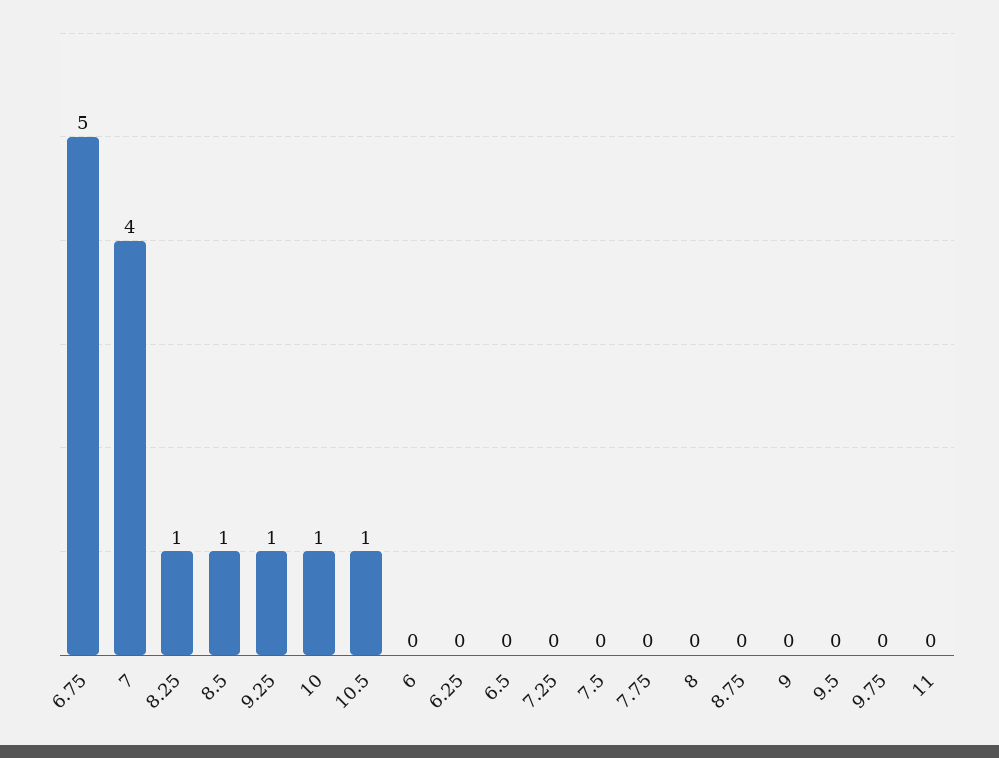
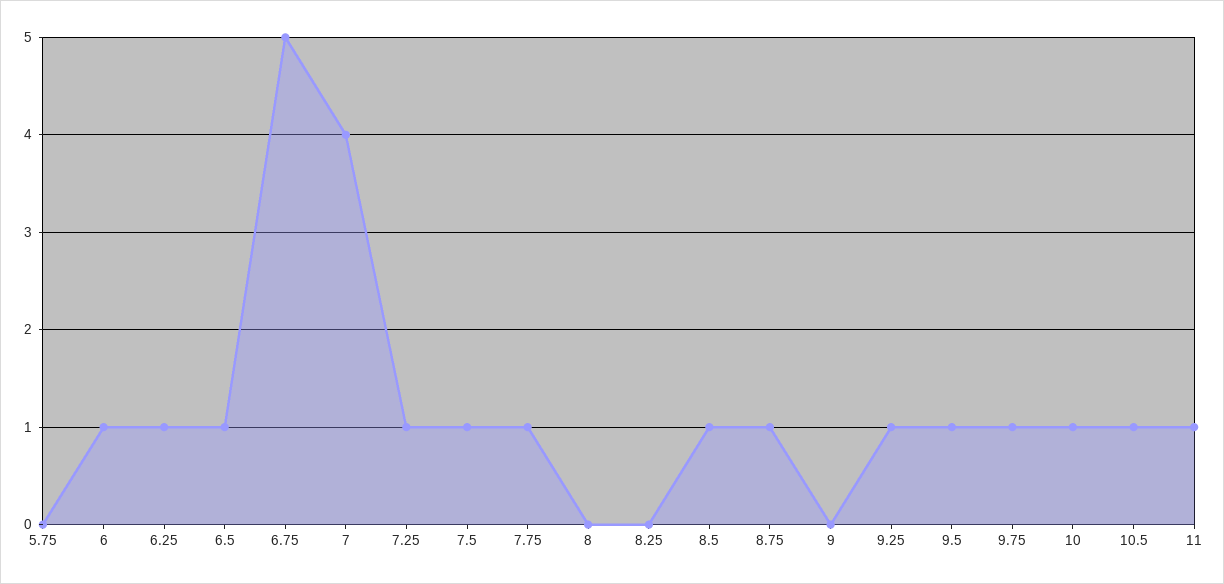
  {
    "6.75": 5,
    "7": 4,
-   "8.25": 1,
+   "8.25": 0,
    "8.5": 1,
    "9.25": 1,
    "10": 1,
    "10.5": 1,
-   "6": 0,
+   "6": 1,
-   "6.25": 0,
+   "6.25": 1,
-   "6.5": 0,
+   "6.5": 1,
-   "7.25": 0,
+   "7.25": 1,
-   "7.5": 0,
+   "7.5": 1,
-   "7.75": 0,
+   "7.75": 1,
    "8": 0,
-   "8.75": 0,
+   "8.75": 1,
    "9": 0,
-   "9.5": 0,
+   "9.5": 1,
-   "9.75": 0,
+   "9.75": 1,
-   "11": 0
+   "11": 1,
+   "5.75": 0
  }

